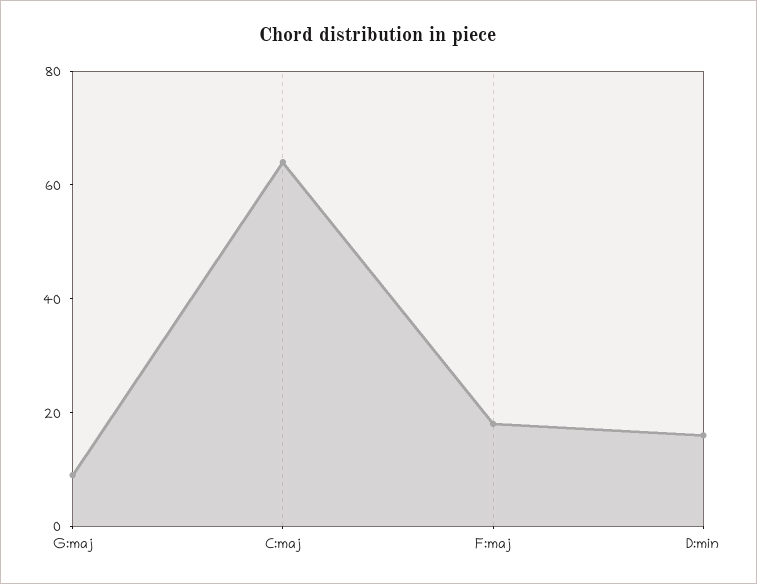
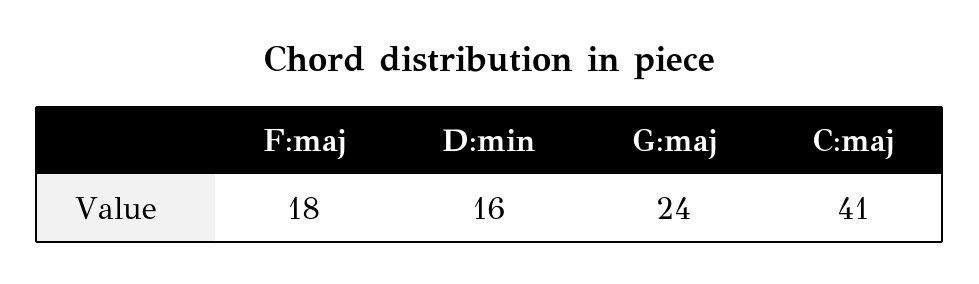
  {
-   "G:maj": 10,
+   "G:maj": 24,
-   "C:maj": 65,
+   "C:maj": 41,
    "F:maj": 18,
    "D:min": 16
  }

